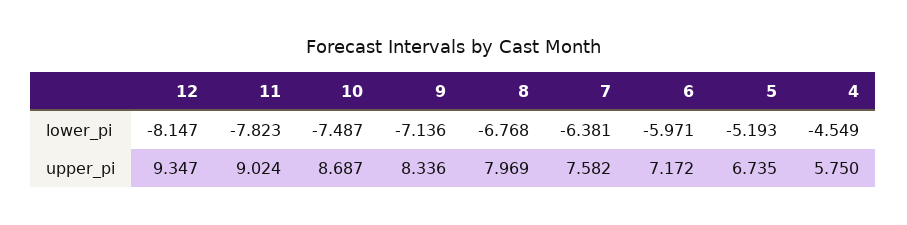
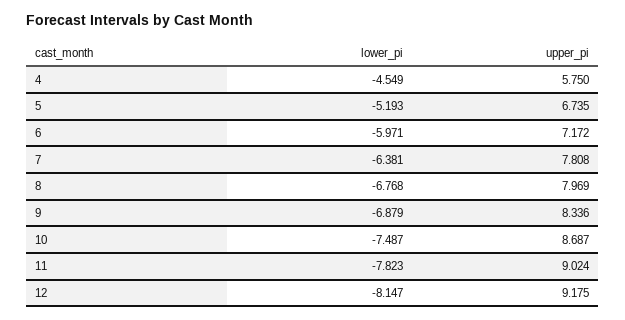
  {
    "12": {
      "lower_pi": -8.147,
-     "upper_pi": 9.347
+     "upper_pi": 9.175
    },
    "11": {
      "lower_pi": -7.823,
      "upper_pi": 9.024
    },
    "10": {
      "lower_pi": -7.487,
      "upper_pi": 8.687
    },
    "9": {
-     "lower_pi": -7.136,
+     "lower_pi": -6.879,
      "upper_pi": 8.336
    },
    "8": {
      "lower_pi": -6.768,
      "upper_pi": 7.969
    },
    "7": {
      "lower_pi": -6.381,
-     "upper_pi": 7.582
+     "upper_pi": 7.808
    },
    "6": {
      "lower_pi": -5.971,
      "upper_pi": 7.172
    },
    "5": {
      "lower_pi": -5.193,
      "upper_pi": 6.735
    },
    "4": {
      "lower_pi": -4.549,
      "upper_pi": 5.75
    }
  }

